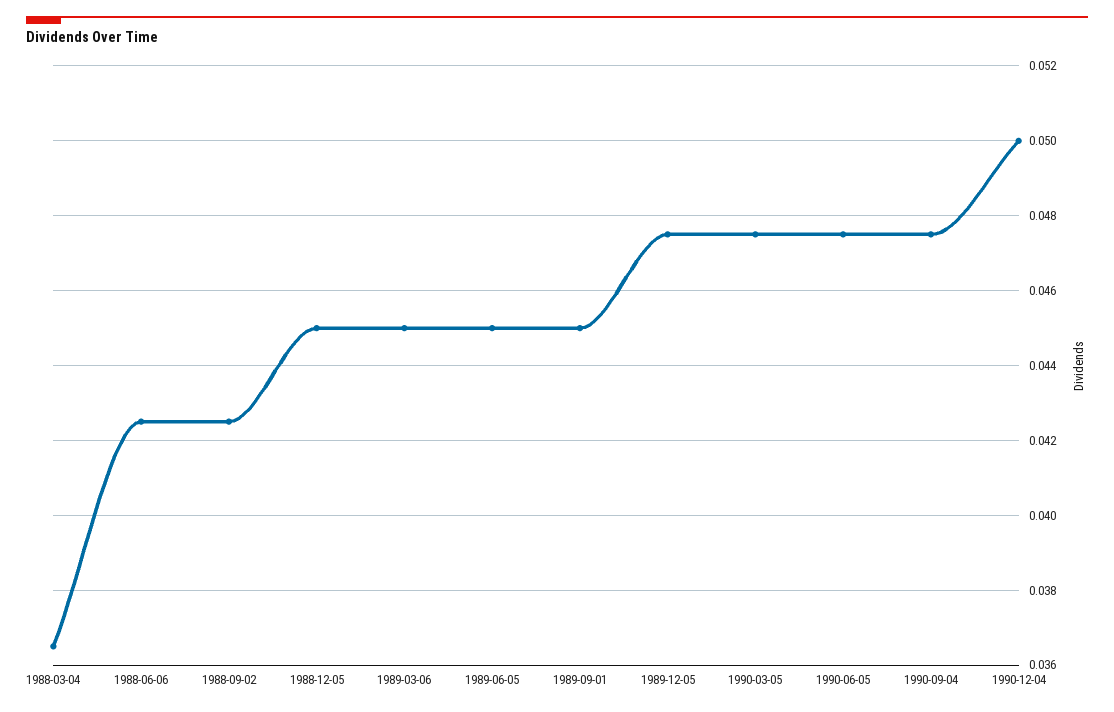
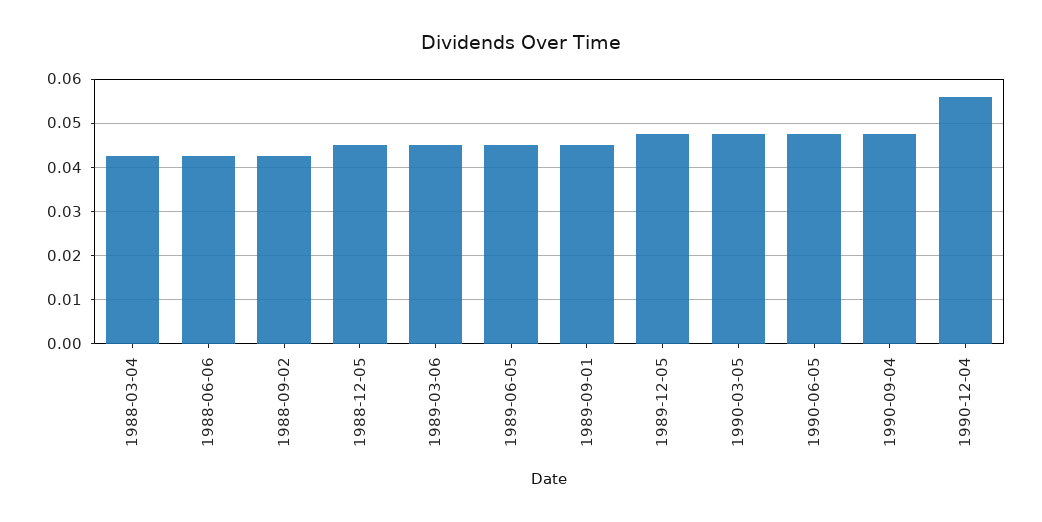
  {
-   "1988-03-04": 0.0365,
+   "1988-03-04": 0.042,
    "1988-06-06": 0.0425,
    "1988-09-02": 0.0425,
    "1988-12-05": 0.045,
    "1989-03-06": 0.045,
    "1989-06-05": 0.045,
    "1989-09-01": 0.045,
    "1989-12-05": 0.0475,
    "1990-03-05": 0.0475,
    "1990-06-05": 0.0475,
    "1990-09-04": 0.0475,
-   "1990-12-04": 0.05
+   "1990-12-04": 0.056
  }

